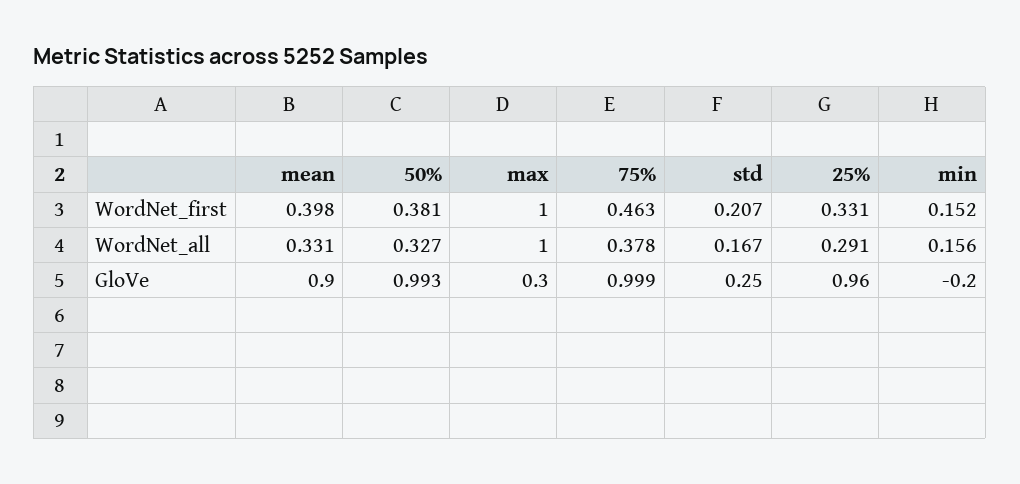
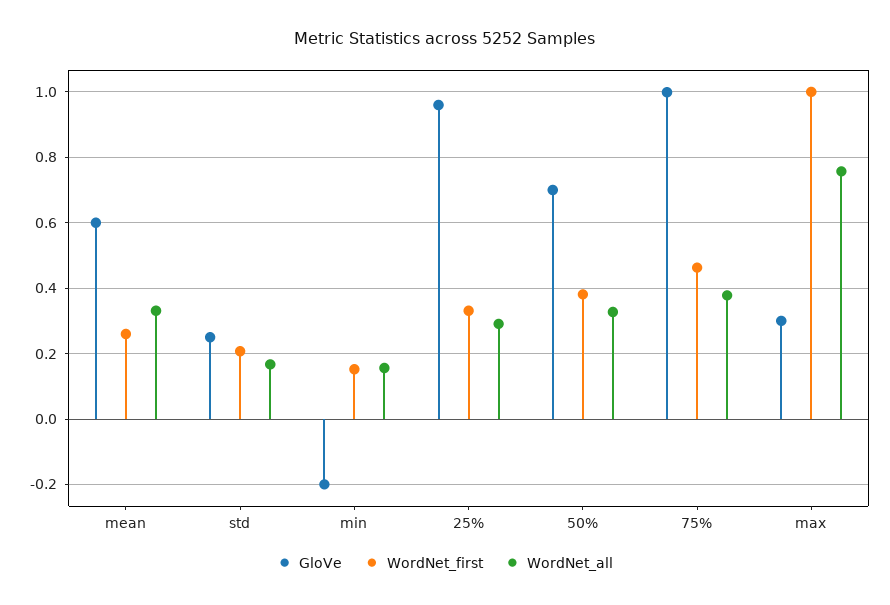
  {
    "WordNet_first": {
-     "mean": 0.398,
+     "mean": 0.26,
      "50%": 0.381,
      "max": 1,
      "75%": 0.463,
      "std": 0.207,
      "25%": 0.331,
      "min": 0.152
    },
    "WordNet_all": {
      "mean": 0.331,
      "50%": 0.327,
-     "max": 1,
+     "max": 0.76,
      "75%": 0.378,
      "std": 0.167,
      "25%": 0.291,
      "min": 0.156
    },
    "GloVe": {
-     "mean": 0.9,
+     "mean": 0.6,
-     "50%": 0.993,
+     "50%": 0.7,
      "max": 0.3,
      "75%": 0.999,
      "std": 0.25,
      "25%": 0.96,
      "min": -0.2
    }
  }

